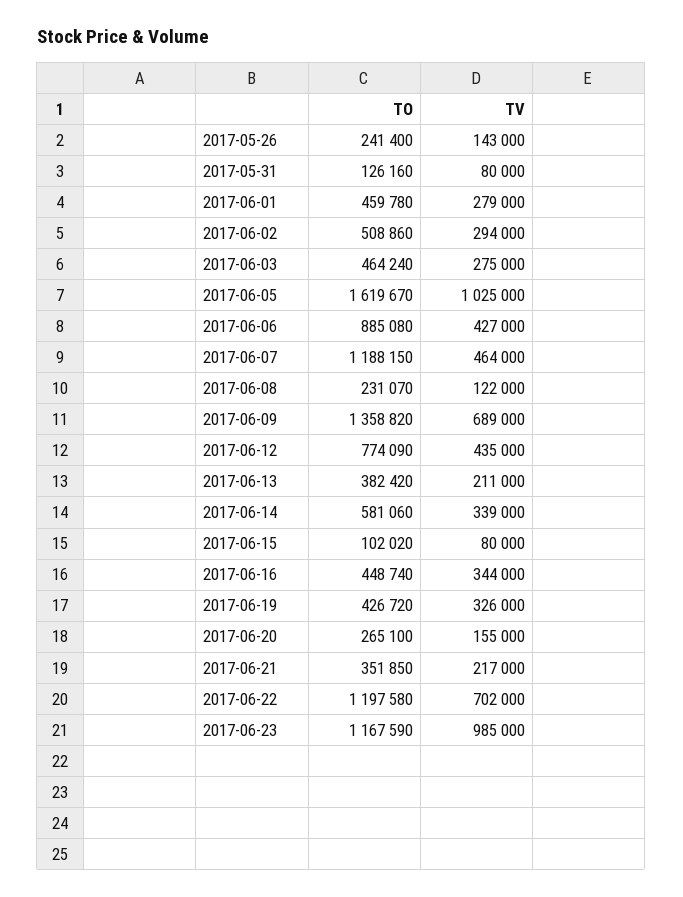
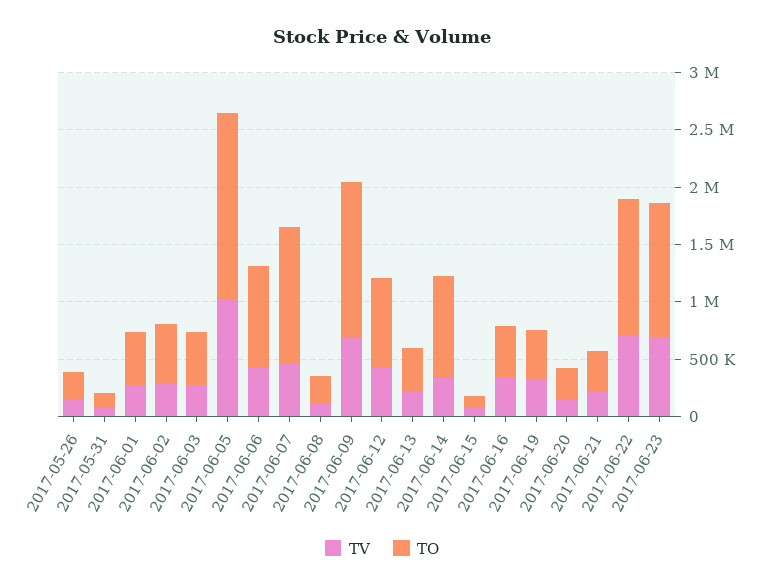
  {
    "TO": {
      "2017-05-26": 241400,
      "2017-05-31": 126160,
      "2017-06-01": 459780,
      "2017-06-02": 508860,
      "2017-06-03": 464240,
      "2017-06-05": 1619670,
      "2017-06-06": 885080,
      "2017-06-07": 1188150,
      "2017-06-08": 231070,
      "2017-06-09": 1358820,
      "2017-06-12": 774090,
      "2017-06-13": 382420,
-     "2017-06-14": 581060,
+     "2017-06-14": 900000,
      "2017-06-15": 102020,
      "2017-06-16": 448740,
      "2017-06-19": 426720,
      "2017-06-20": 265100,
      "2017-06-21": 351850,
      "2017-06-22": 1197580,
      "2017-06-23": 1167590
    },
    "TV": {
      "2017-05-26": 143000,
      "2017-05-31": 80000,
      "2017-06-01": 279000,
      "2017-06-02": 294000,
      "2017-06-03": 275000,
      "2017-06-05": 1025000,
      "2017-06-06": 427000,
      "2017-06-07": 464000,
      "2017-06-08": 122000,
      "2017-06-09": 689000,
      "2017-06-12": 435000,
      "2017-06-13": 211000,
      "2017-06-14": 339000,
      "2017-06-15": 80000,
      "2017-06-16": 344000,
      "2017-06-19": 326000,
      "2017-06-20": 155000,
      "2017-06-21": 217000,
      "2017-06-22": 702000,
-     "2017-06-23": 985000
+     "2017-06-23": 700000
    }
  }

